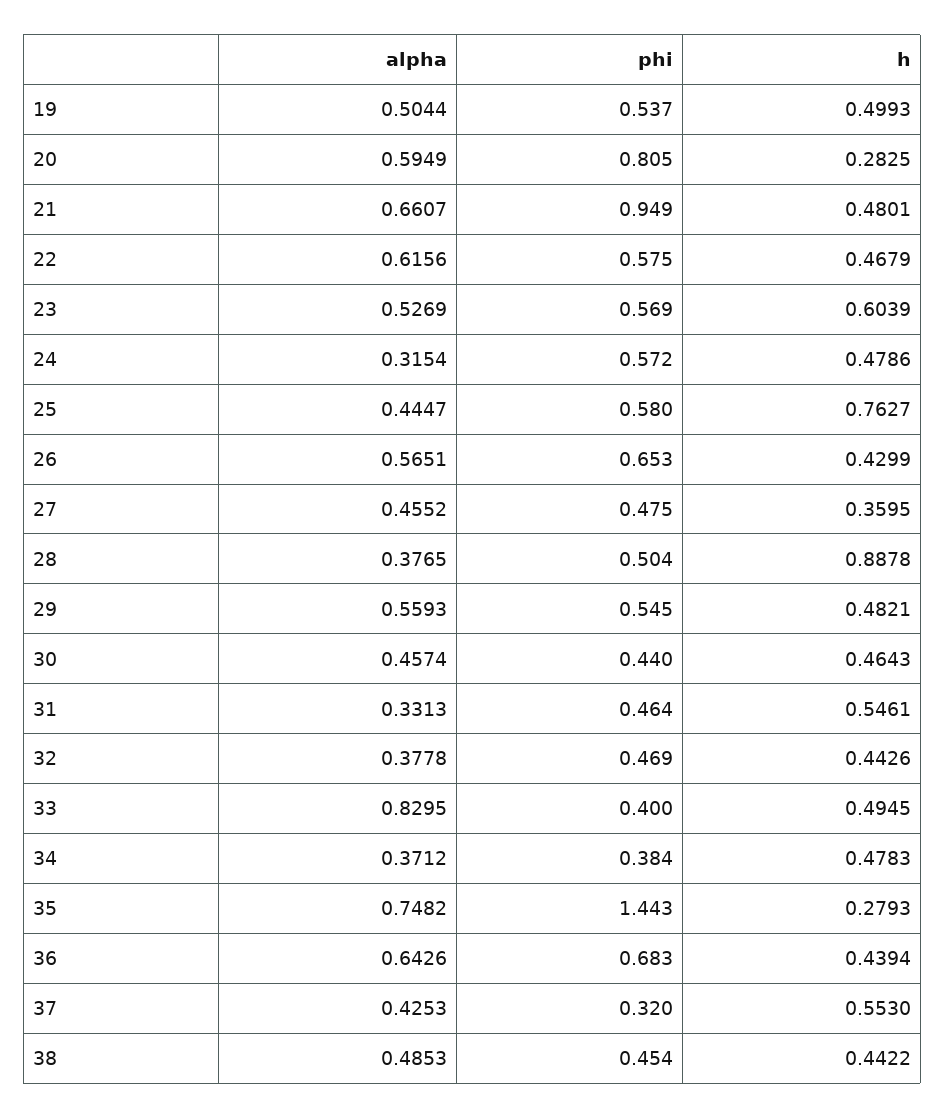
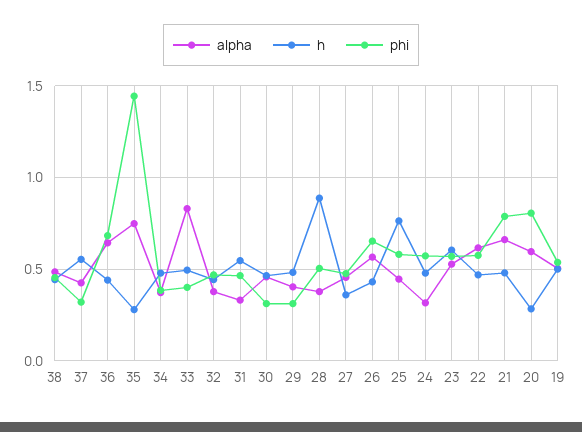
  {
    "alpha": {
      "19": 0.5044,
      "20": 0.5949,
      "21": 0.6607,
      "22": 0.6156,
      "23": 0.5269,
      "24": 0.3154,
      "25": 0.4447,
      "26": 0.5651,
      "27": 0.4552,
      "28": 0.3765,
-     "29": 0.5593,
+     "29": 0.4,
      "30": 0.4574,
      "31": 0.3313,
      "32": 0.3778,
      "33": 0.8295,
      "34": 0.3712,
      "35": 0.7482,
      "36": 0.6426,
      "37": 0.4253,
      "38": 0.4853
    },
    "phi": {
      "19": 0.537,
      "20": 0.805,
-     "21": 0.949,
+     "21": 0.8,
      "22": 0.575,
      "23": 0.569,
      "24": 0.572,
      "25": 0.58,
      "26": 0.653,
      "27": 0.475,
      "28": 0.504,
-     "29": 0.545,
+     "29": 0.3,
-     "30": 0.44,
+     "30": 0.3,
      "31": 0.464,
      "32": 0.469,
      "33": 0.4,
      "34": 0.384,
      "35": 1.443,
      "36": 0.683,
      "37": 0.32,
      "38": 0.454
    },
    "h": {
      "19": 0.4993,
      "20": 0.2825,
      "21": 0.4801,
      "22": 0.4679,
      "23": 0.6039,
      "24": 0.4786,
      "25": 0.7627,
      "26": 0.4299,
      "27": 0.3595,
      "28": 0.8878,
      "29": 0.4821,
      "30": 0.4643,
      "31": 0.5461,
      "32": 0.4426,
      "33": 0.4945,
      "34": 0.4783,
      "35": 0.2793,
      "36": 0.4394,
      "37": 0.553,
      "38": 0.4422
    }
  }

